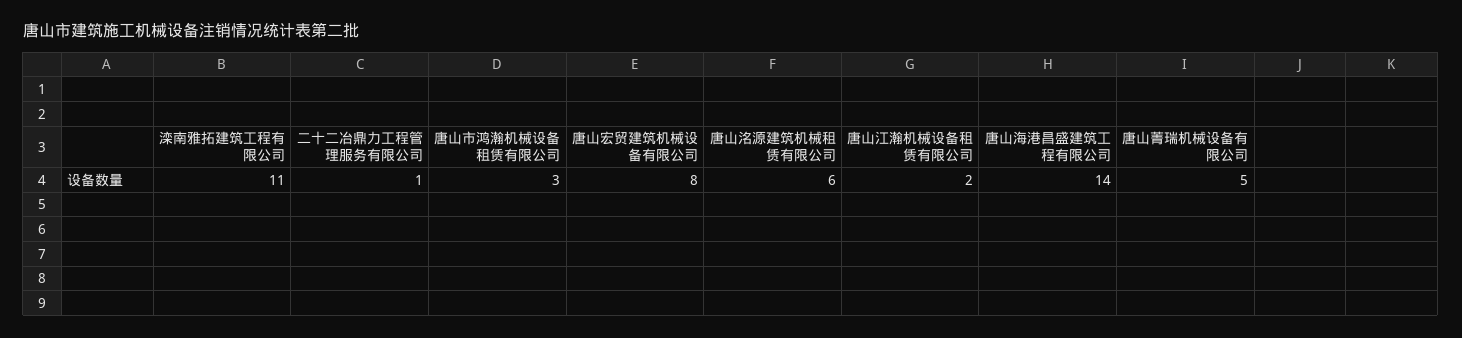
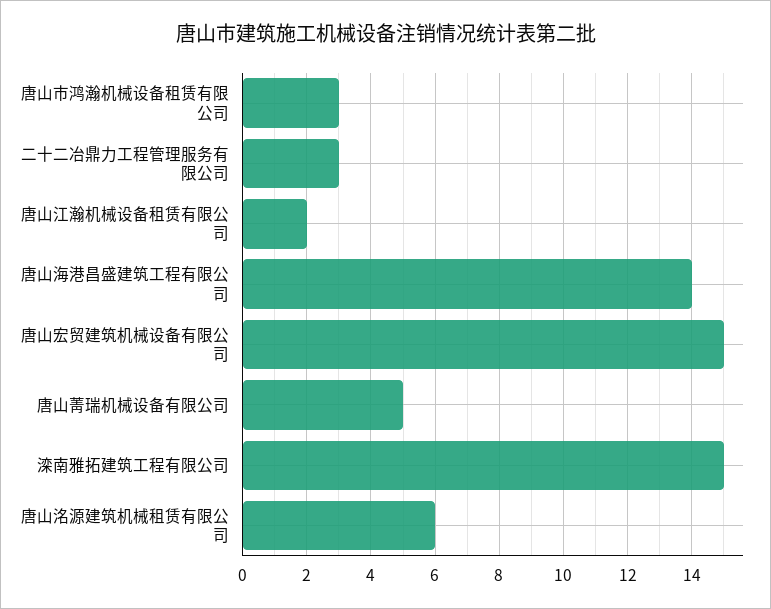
  {
-   "滦南雅拓建筑工程有限公司": 11,
+   "滦南雅拓建筑工程有限公司": 15,
-   "二十二冶鼎力工程管理服务有限公司": 1,
+   "二十二冶鼎力工程管理服务有限公司": 3,
    "唐山市鸿瀚机械设备租赁有限公司": 3,
-   "唐山宏贸建筑机械设备有限公司": 8,
+   "唐山宏贸建筑机械设备有限公司": 15,
    "唐山洺源建筑机械租赁有限公司": 6,
    "唐山江瀚机械设备租赁有限公司": 2,
    "唐山海港昌盛建筑工程有限公司": 14,
    "唐山菁瑞机械设备有限公司": 5
  }

